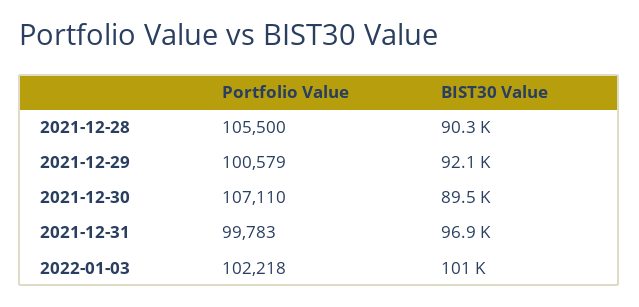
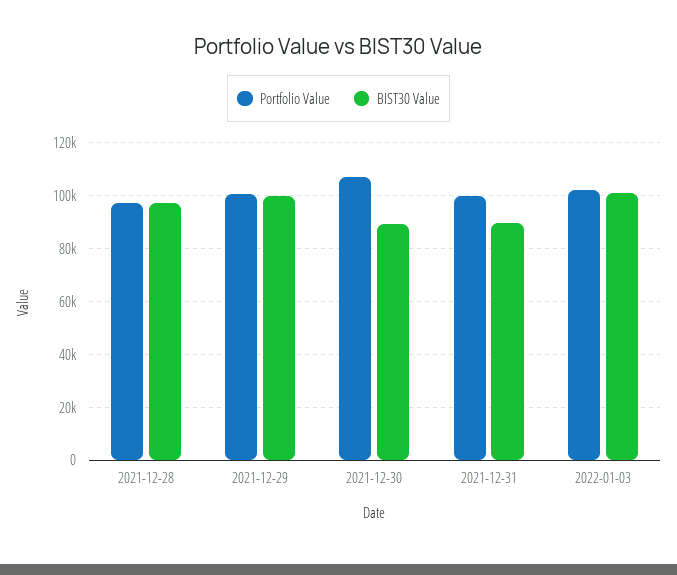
  {
    "Portfolio Value": {
-     "2021-12-28": 105500,
+     "2021-12-28": 97500,
      "2021-12-29": 100579,
      "2021-12-30": 107110,
      "2021-12-31": 99783,
      "2022-01-03": 102218
    },
    "BIST30 Value": {
-     "2021-12-28": 90300,
+     "2021-12-28": 97500,
-     "2021-12-29": 92100,
+     "2021-12-29": 100000,
      "2021-12-30": 89500,
-     "2021-12-31": 96900,
+     "2021-12-31": 90000,
      "2022-01-03": 101000
    }
  }

